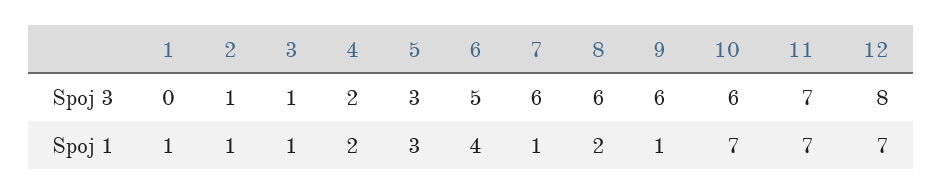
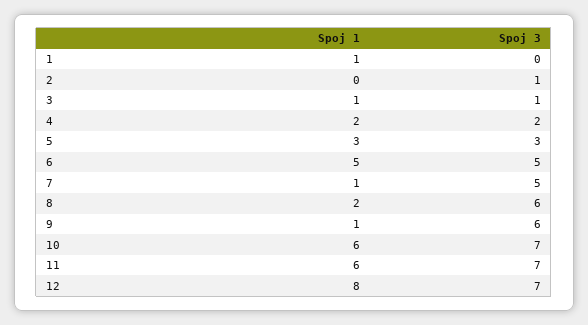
  {
    "1": {
      "Spoj 3": 0,
      "Spoj 1": 1
    },
    "2": {
      "Spoj 3": 1,
-     "Spoj 1": 1
+     "Spoj 1": 0
    },
    "3": {
      "Spoj 3": 1,
      "Spoj 1": 1
    },
    "4": {
      "Spoj 3": 2,
      "Spoj 1": 2
    },
    "5": {
      "Spoj 3": 3,
      "Spoj 1": 3
    },
    "6": {
      "Spoj 3": 5,
-     "Spoj 1": 4
+     "Spoj 1": 5
    },
    "7": {
-     "Spoj 3": 6,
+     "Spoj 3": 5,
      "Spoj 1": 1
    },
    "8": {
      "Spoj 3": 6,
      "Spoj 1": 2
    },
    "9": {
      "Spoj 3": 6,
      "Spoj 1": 1
    },
    "10": {
-     "Spoj 3": 6,
+     "Spoj 3": 7,
-     "Spoj 1": 7
+     "Spoj 1": 6
    },
    "11": {
      "Spoj 3": 7,
-     "Spoj 1": 7
+     "Spoj 1": 6
    },
    "12": {
-     "Spoj 3": 8,
+     "Spoj 3": 7,
-     "Spoj 1": 7
+     "Spoj 1": 8
    }
  }

